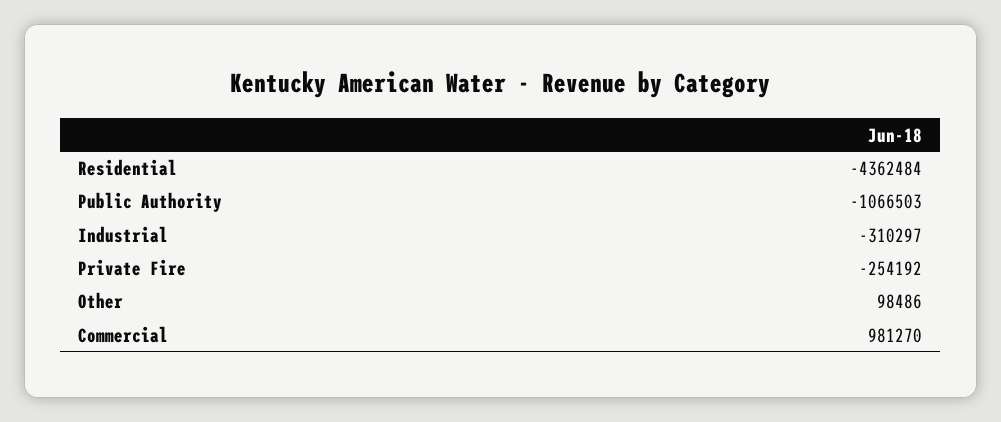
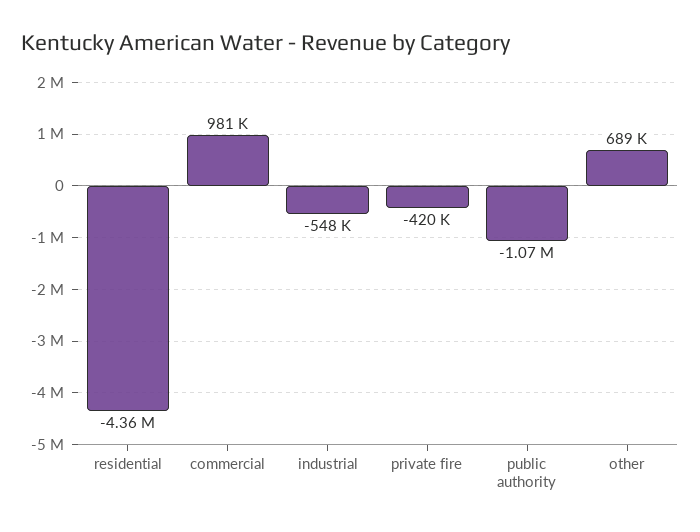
  {
    "Residential": -4362484,
    "Public Authority": -1066503,
-   "Industrial": -310297,
+   "Industrial": -548000,
-   "Private Fire": -254192,
+   "Private Fire": -420000,
-   "Other": 98486,
+   "Other": 689000,
    "Commercial": 981270
  }

